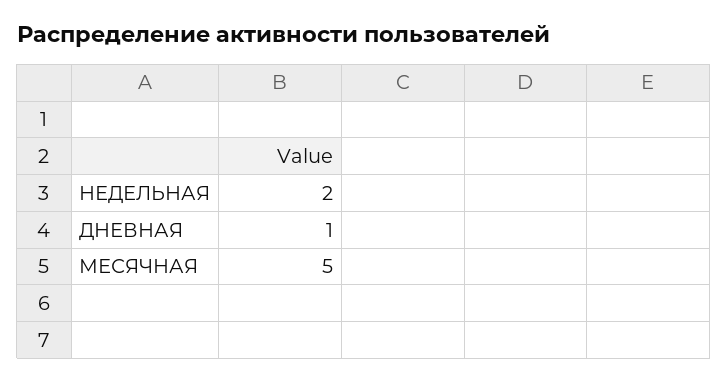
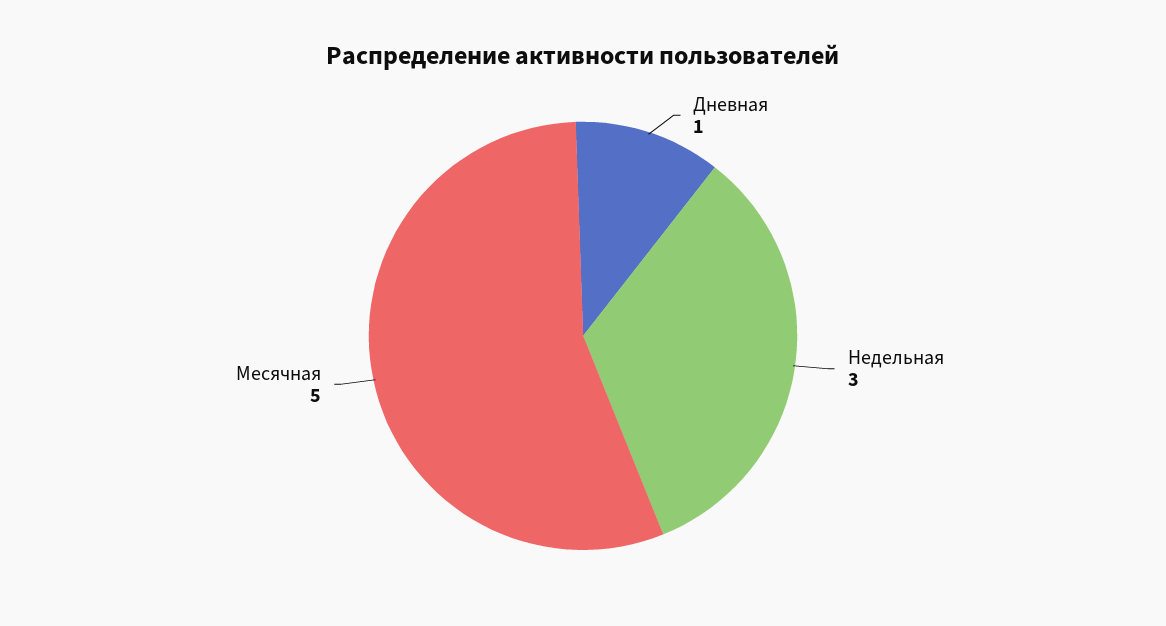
  {
-   "НЕДЕЛЬНАЯ": 2,
+   "НЕДЕЛЬНАЯ": 3,
    "ДНЕВНАЯ": 1,
    "МЕСЯЧНАЯ": 5
  }

